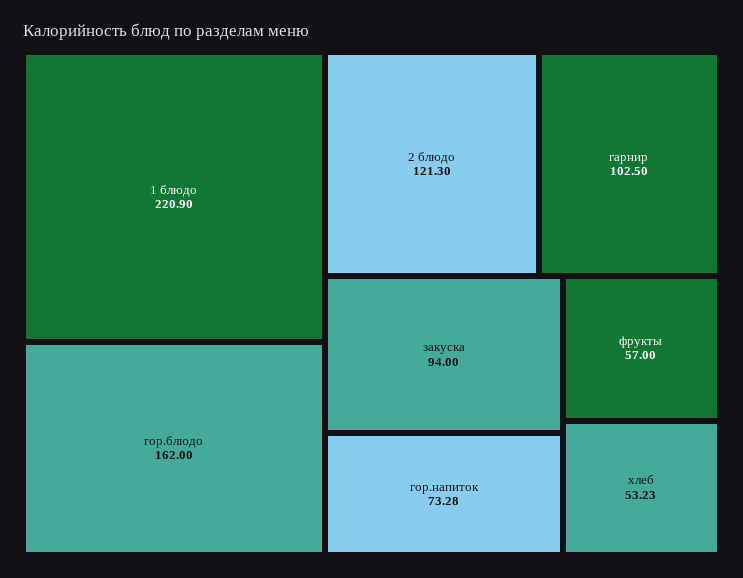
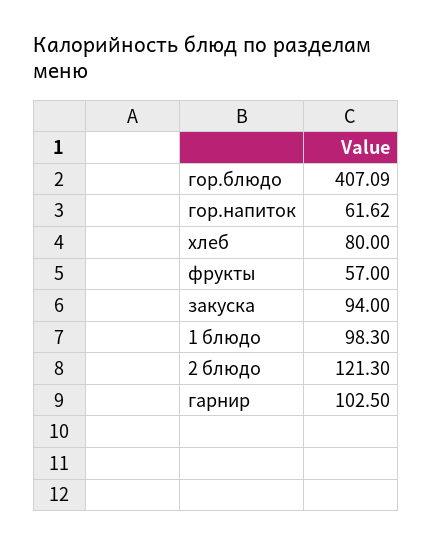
  {
-   "1 блюдо": 220.9,
+   "1 блюдо": 98.3,
-   "гор.блюдо": 162,
+   "гор.блюдо": 407.09,
    "2 блюдо": 121.3,
    "гарнир": 102.5,
    "закуска": 94,
-   "гор.напиток": 73.28,
+   "гор.напиток": 61.62,
    "фрукты": 57,
-   "хлеб": 53.23
+   "хлеб": 80
  }

